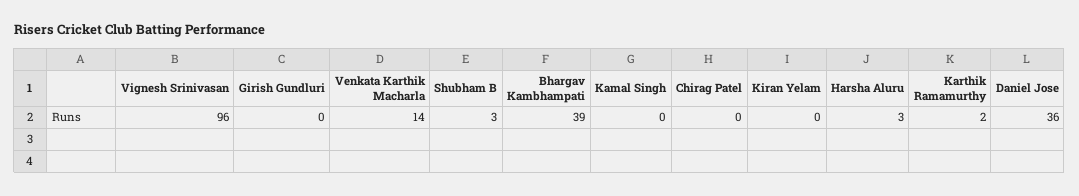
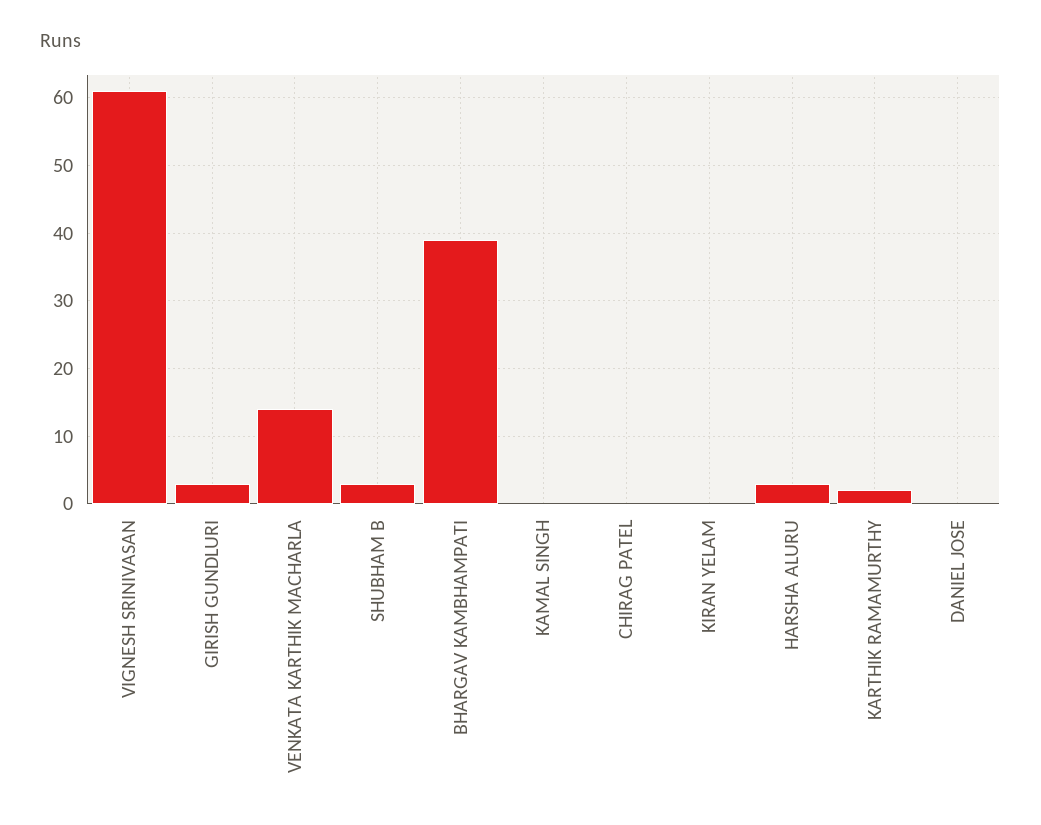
  {
-   "Vignesh Srinivasan": 96,
+   "Vignesh Srinivasan": 61,
-   "Girish Gundluri": 0,
+   "Girish Gundluri": 3,
    "Venkata Karthik Macharla": 14,
    "Shubham B": 3,
    "Bhargav Kambhampati": 39,
    "Kamal Singh": 0,
    "Chirag Patel": 0,
    "Kiran Yelam": 0,
    "Harsha Aluru": 3,
    "Karthik Ramamurthy": 2,
-   "Daniel Jose": 36
+   "Daniel Jose": 0
  }

